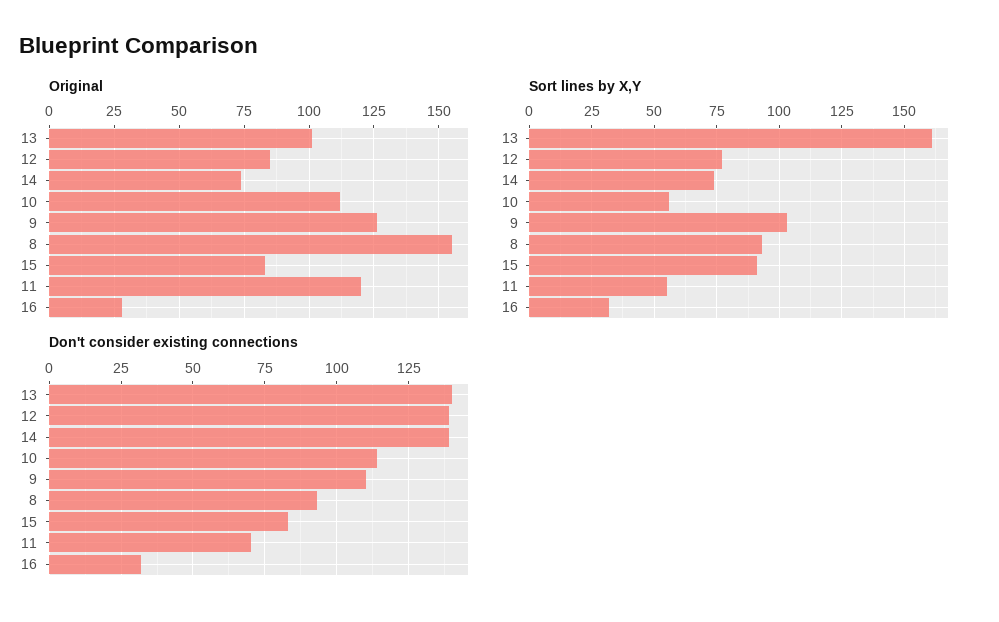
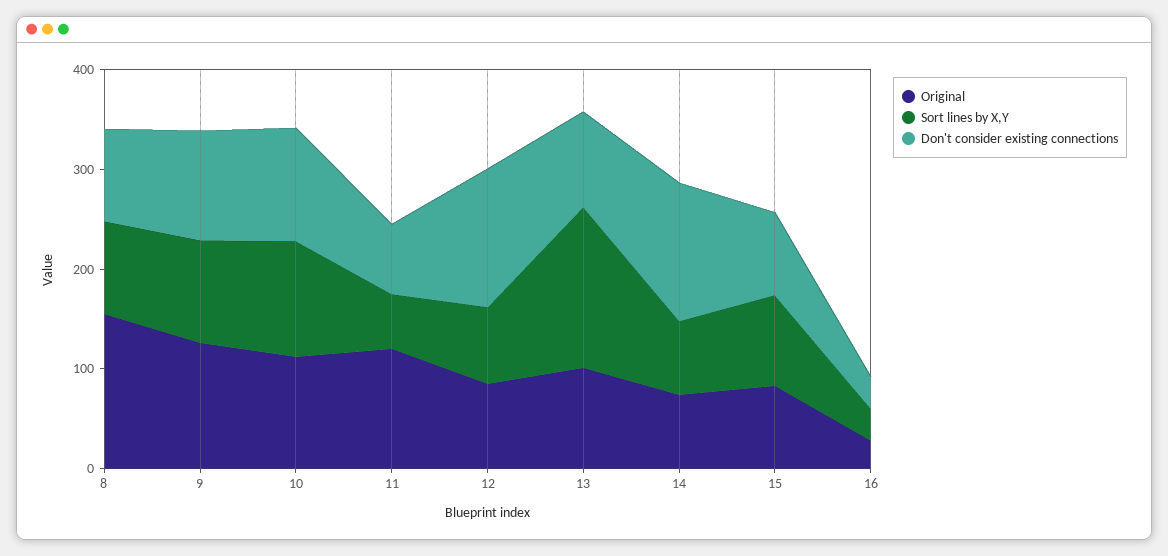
  {
    "Original": {
      "13": 100,
      "12": 85,
      "14": 75,
      "10": 110,
      "9": 125,
      "8": 155,
      "15": 85,
      "11": 120,
      "16": 30
    },
    "Sort lines by X,Y": {
      "13": 160,
      "12": 75,
      "14": 75,
-     "10": 55,
+     "10": 120,
      "9": 105,
      "8": 95,
      "15": 90,
      "11": 55,
      "16": 30
    },
    "Don't consider existing connections": {
-     "13": 140,
+     "13": 100,
      "12": 140,
      "14": 140,
      "10": 115,
      "9": 110,
      "8": 95,
      "15": 85,
      "11": 70,
      "16": 30
    }
  }

